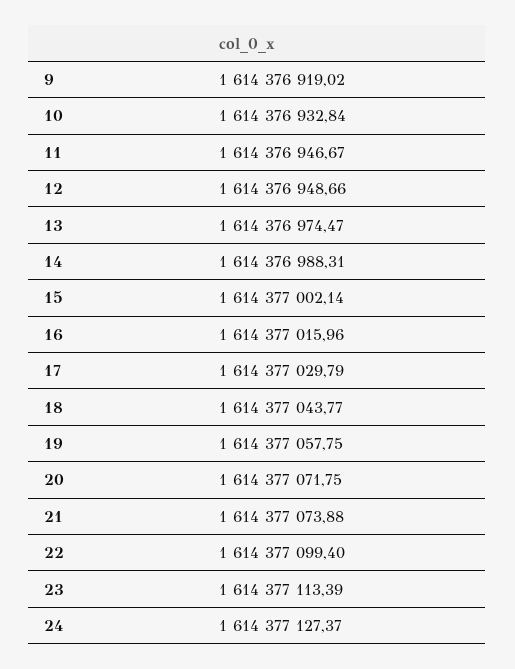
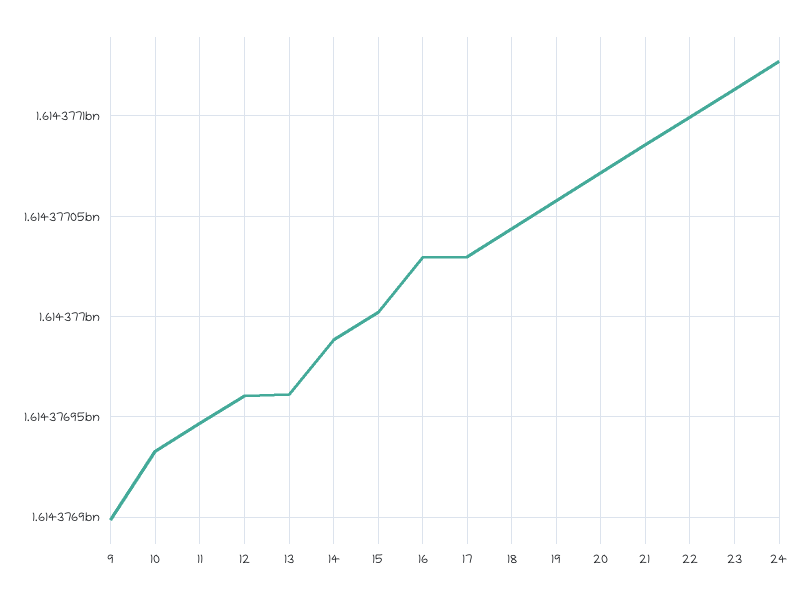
  {
-   "9": 1614376919.02,
+   "9": 1614376900,
    "10": 1614376932.84,
    "11": 1614376946.67,
-   "12": 1614376948.66,
+   "12": 1614376960,
-   "13": 1614376974.47,
+   "13": 1614376960,
    "14": 1614376988.31,
    "15": 1614377002.14,
-   "16": 1614377015.96,
+   "16": 1614377030,
    "17": 1614377029.79,
    "18": 1614377043.77,
    "19": 1614377057.75,
    "20": 1614377071.75,
-   "21": 1614377073.88,
+   "21": 1614377085,
    "22": 1614377099.4,
    "23": 1614377113.39,
    "24": 1614377127.37
  }

